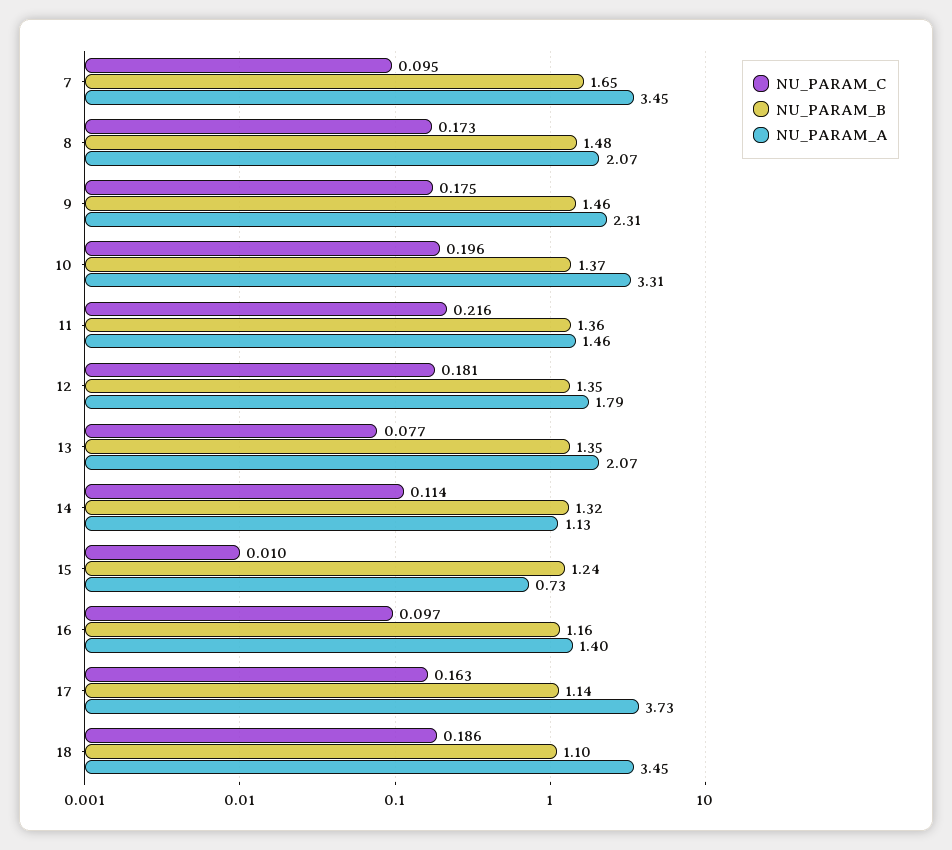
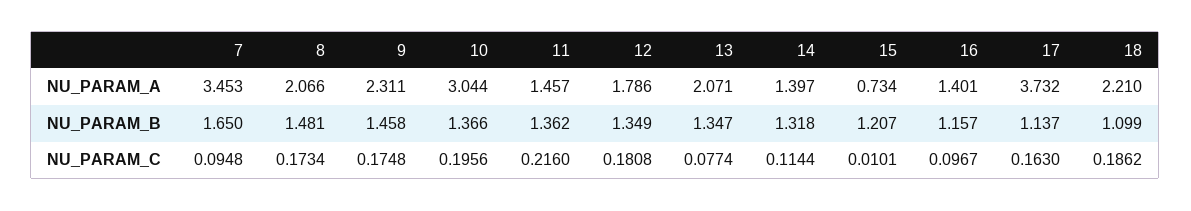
  {
    "NU_PARAM_C": {
      "7": 0.0948,
      "8": 0.1734,
      "9": 0.1748,
      "10": 0.1956,
      "11": 0.216,
      "12": 0.1808,
      "13": 0.0774,
      "14": 0.1144,
      "15": 0.0101,
      "16": 0.0967,
      "17": 0.163,
      "18": 0.1862
    },
    "NU_PARAM_B": {
      "7": 1.65,
      "8": 1.481,
      "9": 1.458,
      "10": 1.366,
      "11": 1.362,
      "12": 1.349,
      "13": 1.347,
      "14": 1.318,
-     "15": 1.24,
+     "15": 1.207,
      "16": 1.157,
      "17": 1.137,
      "18": 1.099
    },
    "NU_PARAM_A": {
      "7": 3.453,
      "8": 2.066,
      "9": 2.311,
-     "10": 3.31,
+     "10": 3.044,
      "11": 1.457,
      "12": 1.786,
      "13": 2.071,
-     "14": 1.13,
+     "14": 1.397,
      "15": 0.734,
      "16": 1.401,
      "17": 3.732,
-     "18": 3.45
+     "18": 2.21
    }
  }

